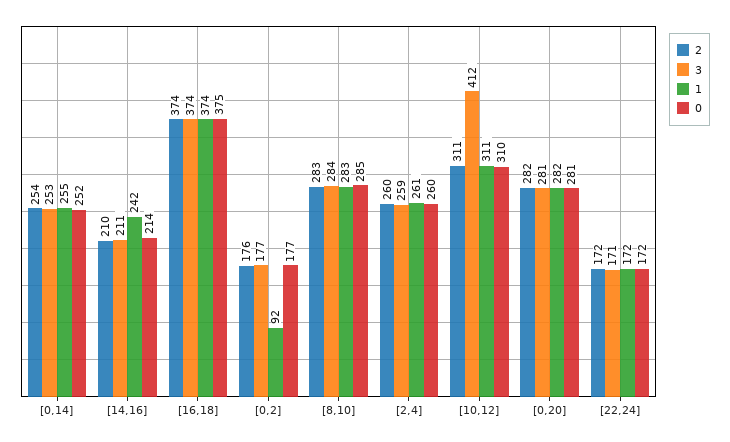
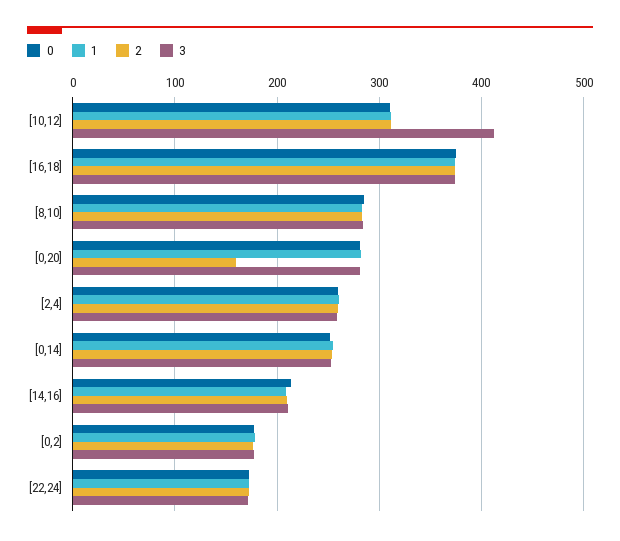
  {
    "2": {
      "[0,14]": 254,
      "[14,16]": 210,
      "[16,18]": 374,
      "[0,2]": 176,
      "[8,10]": 283,
      "[2,4]": 260,
      "[10,12]": 311,
-     "[0,20]": 282,
+     "[0,20]": 160,
      "[22,24]": 172
    },
    "3": {
      "[0,14]": 253,
      "[14,16]": 211,
      "[16,18]": 374,
      "[0,2]": 177,
      "[8,10]": 284,
      "[2,4]": 259,
      "[10,12]": 412,
      "[0,20]": 281,
      "[22,24]": 171
    },
    "1": {
      "[0,14]": 255,
-     "[14,16]": 242,
+     "[14,16]": 210,
      "[16,18]": 374,
-     "[0,2]": 92,
+     "[0,2]": 180,
      "[8,10]": 283,
      "[2,4]": 261,
      "[10,12]": 311,
      "[0,20]": 282,
      "[22,24]": 172
    },
    "0": {
      "[0,14]": 252,
      "[14,16]": 214,
      "[16,18]": 375,
      "[0,2]": 177,
      "[8,10]": 285,
      "[2,4]": 260,
      "[10,12]": 310,
      "[0,20]": 281,
      "[22,24]": 172
    }
  }

